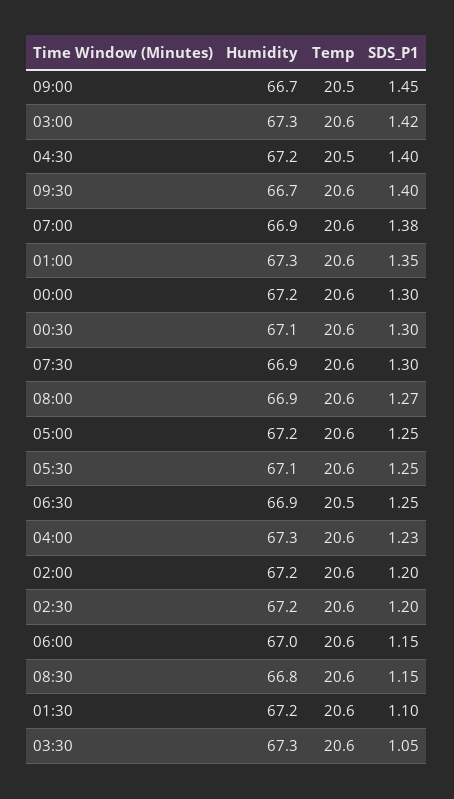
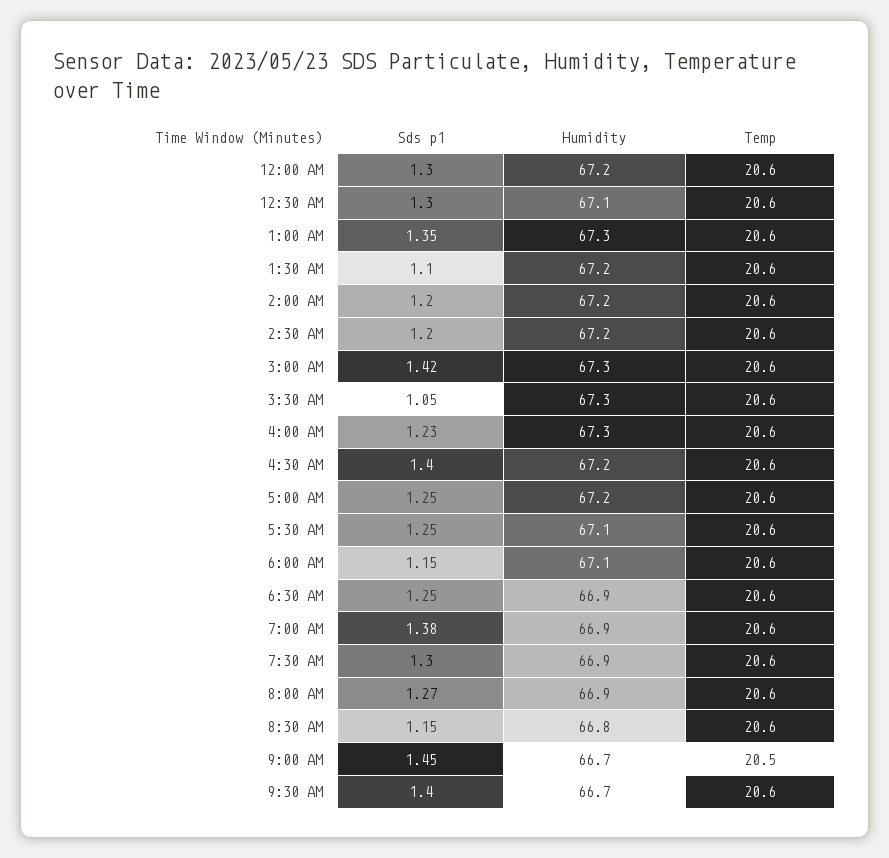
  {
    "Humidity": {
      "09:00": 66.7,
      "03:00": 67.3,
      "04:30": 67.2,
      "09:30": 66.7,
      "07:00": 66.9,
      "01:00": 67.3,
      "00:00": 67.2,
      "00:30": 67.1,
      "07:30": 66.9,
      "08:00": 66.9,
      "05:00": 67.2,
      "05:30": 67.1,
      "06:30": 66.9,
      "04:00": 67.3,
      "02:00": 67.2,
      "02:30": 67.2,
-     "06:00": 67,
+     "06:00": 67.1,
      "08:30": 66.8,
      "01:30": 67.2,
      "03:30": 67.3
    },
    "Temp": {
      "09:00": 20.5,
      "03:00": 20.6,
-     "04:30": 20.5,
+     "04:30": 20.6,
      "09:30": 20.6,
      "07:00": 20.6,
      "01:00": 20.6,
      "00:00": 20.6,
      "00:30": 20.6,
      "07:30": 20.6,
      "08:00": 20.6,
      "05:00": 20.6,
      "05:30": 20.6,
-     "06:30": 20.5,
+     "06:30": 20.6,
      "04:00": 20.6,
      "02:00": 20.6,
      "02:30": 20.6,
      "06:00": 20.6,
      "08:30": 20.6,
      "01:30": 20.6,
      "03:30": 20.6
    },
    "SDS_P1": {
      "09:00": 1.45,
      "03:00": 1.42,
      "04:30": 1.4,
      "09:30": 1.4,
      "07:00": 1.38,
      "01:00": 1.35,
      "00:00": 1.3,
      "00:30": 1.3,
      "07:30": 1.3,
      "08:00": 1.27,
      "05:00": 1.25,
      "05:30": 1.25,
      "06:30": 1.25,
      "04:00": 1.23,
      "02:00": 1.2,
      "02:30": 1.2,
      "06:00": 1.15,
      "08:30": 1.15,
      "01:30": 1.1,
      "03:30": 1.05
    }
  }

